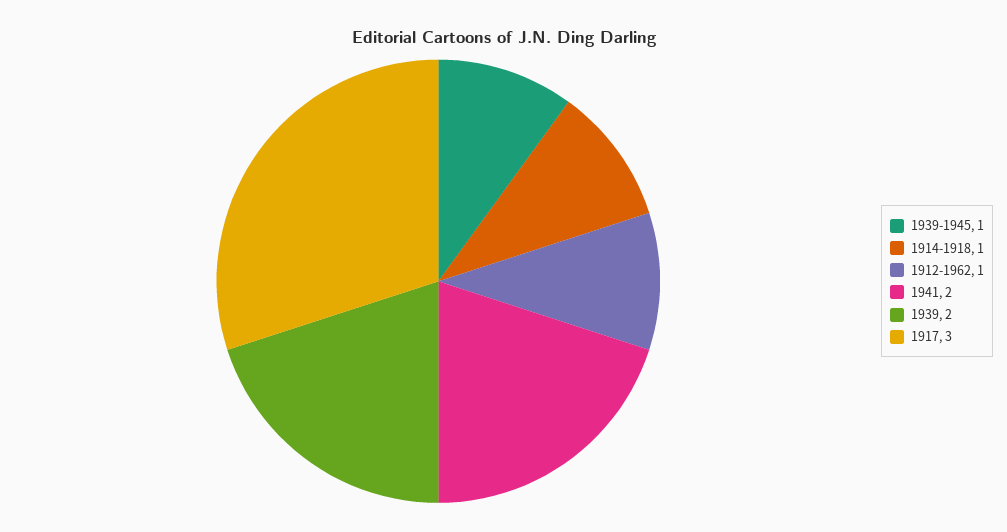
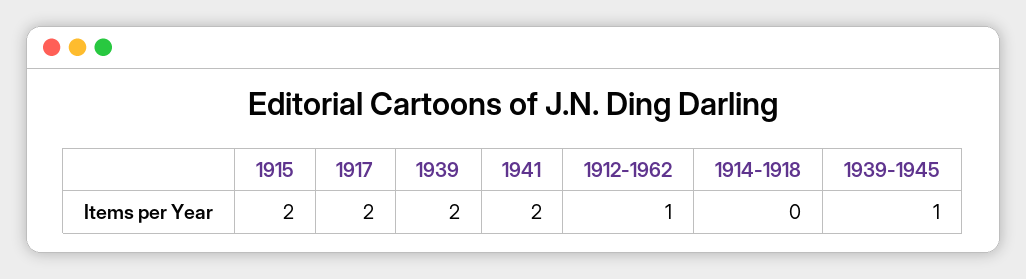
  {
    "1939-1945": 1,
-   "1914-1918": 1,
+   "1914-1918": 0,
    "1912-1962": 1,
    "1941": 2,
    "1939": 2,
-   "1917": 3
+   "1917": 2,
+   "1915": 2
  }

